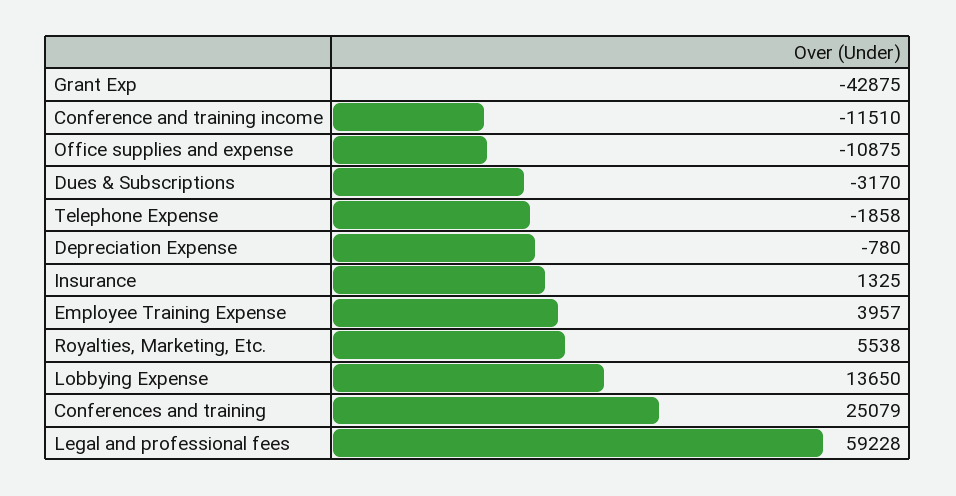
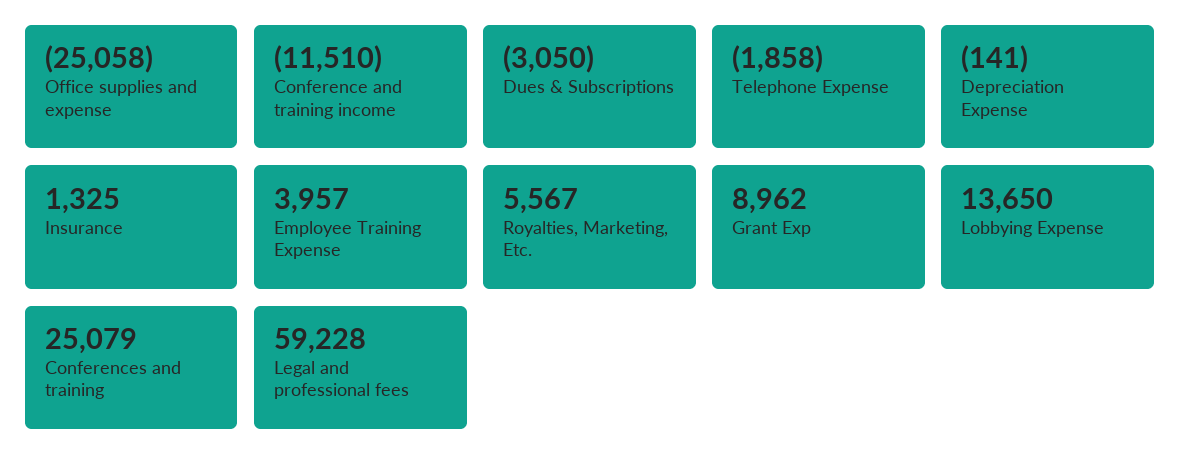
  {
-   "Grant Exp": -42875,
+   "Grant Exp": 8962,
    "Conference and training income": -11510,
-   "Office supplies and expense": -10875,
+   "Office supplies and expense": -25058,
-   "Dues & Subscriptions": -3170,
+   "Dues & Subscriptions": -3050,
    "Telephone Expense": -1858,
-   "Depreciation Expense": -780,
+   "Depreciation Expense": -141,
    "Insurance": 1325,
    "Employee Training Expense": 3957,
-   "Royalties, Marketing, Etc.": 5538,
+   "Royalties, Marketing, Etc.": 5567,
    "Lobbying Expense": 13650,
    "Conferences and training": 25079,
    "Legal and professional fees": 59228
  }

